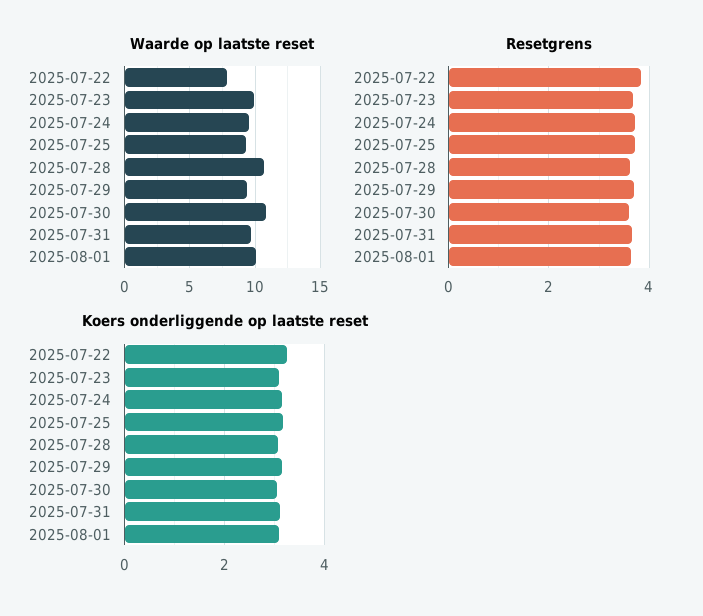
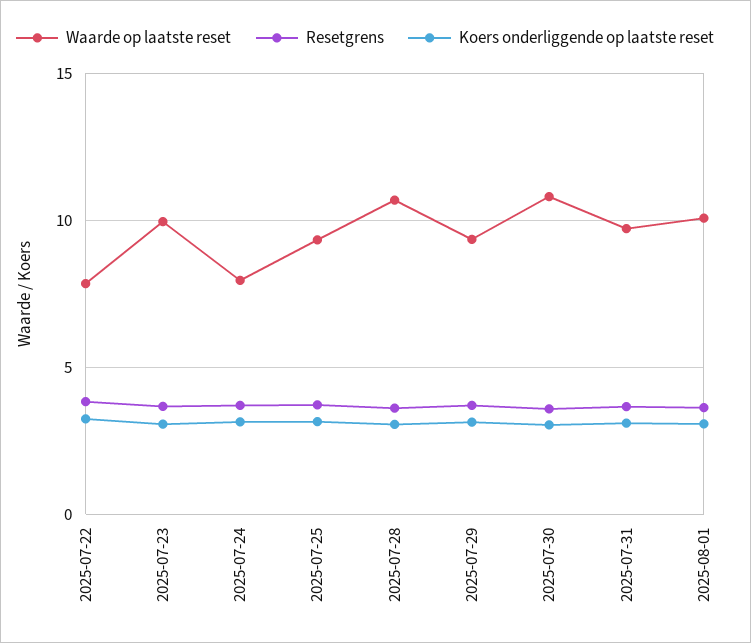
  {
    "Waarde op laatste reset": {
      "2025-07-22": 8,
      "2025-07-23": 10,
-     "2025-07-24": 9.5,
+     "2025-07-24": 8,
      "2025-07-25": 9.5,
      "2025-07-28": 10.5,
      "2025-07-29": 9.5,
      "2025-07-30": 11,
      "2025-07-31": 9.5,
      "2025-08-01": 10
    },
    "Resetgrens": {
      "2025-07-22": 3.8,
      "2025-07-23": 3.6,
      "2025-07-24": 3.8,
      "2025-07-25": 3.8,
      "2025-07-28": 3.6,
      "2025-07-29": 3.8,
      "2025-07-30": 3.6,
      "2025-07-31": 3.6,
      "2025-08-01": 3.6
    },
    "Koers onderliggende op laatste reset": {
      "2025-07-22": 3.2,
      "2025-07-23": 3,
      "2025-07-24": 3.2,
      "2025-07-25": 3.2,
      "2025-07-28": 3,
      "2025-07-29": 3.2,
      "2025-07-30": 3,
      "2025-07-31": 3.2,
      "2025-08-01": 3
    }
  }

